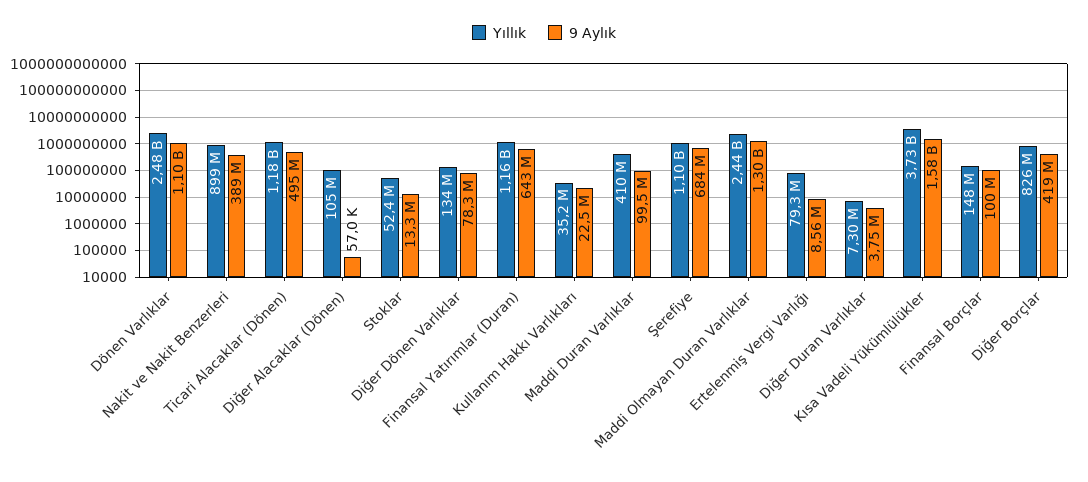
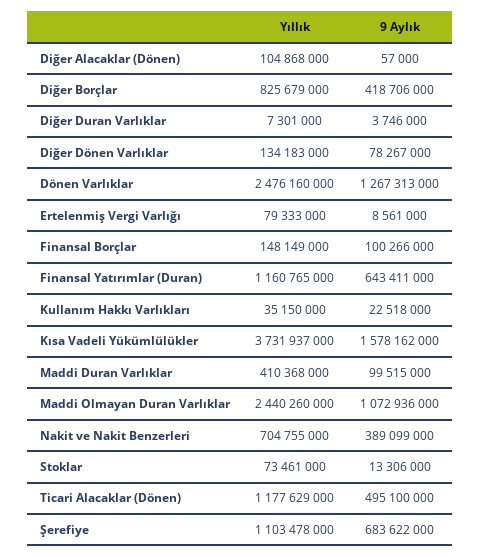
  {
    "Yıllık": {
      "Dönen Varlıklar": 2476160000,
-     "Nakit ve Nakit Benzerleri": 899000000,
+     "Nakit ve Nakit Benzerleri": 704755000,
      "Ticari Alacaklar (Dönen)": 1177629000,
      "Diğer Alacaklar (Dönen)": 104868000,
-     "Stoklar": 52400000,
+     "Stoklar": 73461000,
      "Diğer Dönen Varlıklar": 134183000,
      "Finansal Yatırımlar (Duran)": 1160765000,
      "Kullanım Hakkı Varlıkları": 35150000,
      "Maddi Duran Varlıklar": 410368000,
      "Şerefiye": 1103478000,
      "Maddi Olmayan Duran Varlıklar": 2440260000,
      "Ertelenmiş Vergi Varlığı": 79333000,
      "Diğer Duran Varlıklar": 7301000,
      "Kısa Vadeli Yükümlülükler": 3731937000,
      "Finansal Borçlar": 148149000,
      "Diğer Borçlar": 825679000
    },
    "9 Aylık": {
-     "Dönen Varlıklar": 1100000000,
+     "Dönen Varlıklar": 1267313000,
      "Nakit ve Nakit Benzerleri": 389099000,
      "Ticari Alacaklar (Dönen)": 495100000,
      "Diğer Alacaklar (Dönen)": 57000,
      "Stoklar": 13306000,
      "Diğer Dönen Varlıklar": 78267000,
      "Finansal Yatırımlar (Duran)": 643411000,
      "Kullanım Hakkı Varlıkları": 22518000,
      "Maddi Duran Varlıklar": 99515000,
      "Şerefiye": 683622000,
-     "Maddi Olmayan Duran Varlıklar": 1300000000,
+     "Maddi Olmayan Duran Varlıklar": 1072936000,
      "Ertelenmiş Vergi Varlığı": 8561000,
      "Diğer Duran Varlıklar": 3746000,
      "Kısa Vadeli Yükümlülükler": 1578162000,
      "Finansal Borçlar": 100266000,
      "Diğer Borçlar": 418706000
    }
  }

